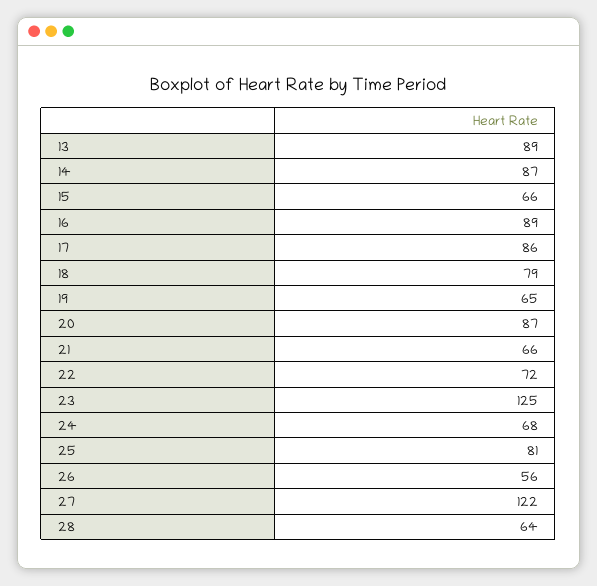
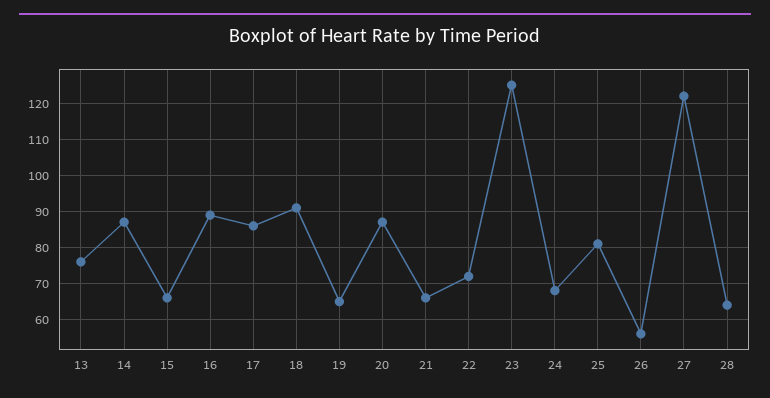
  {
-   "13": 89,
+   "13": 75,
    "14": 87,
    "15": 66,
    "16": 89,
    "17": 86,
-   "18": 79,
+   "18": 90,
    "19": 65,
    "20": 87,
    "21": 66,
    "22": 72,
    "23": 125,
    "24": 68,
    "25": 81,
    "26": 56,
    "27": 122,
    "28": 64
  }

